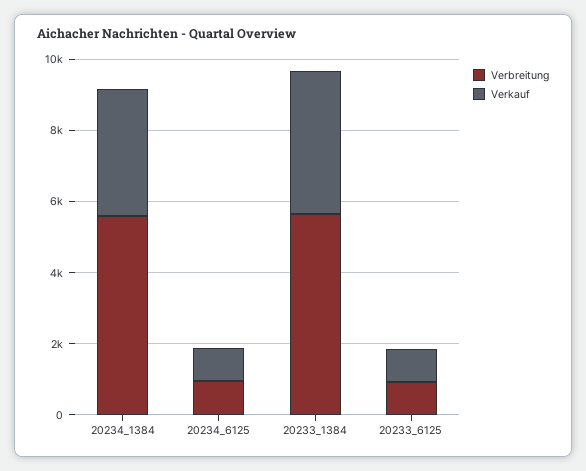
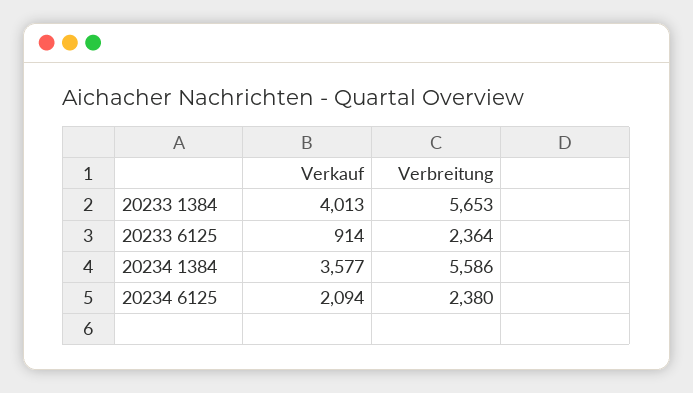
  {
    "Verbreitung": {
      "20234_1384": 5586,
-     "20234_6125": 1000,
+     "20234_6125": 2380,
      "20233_1384": 5653,
-     "20233_6125": 1000
+     "20233_6125": 2364
    },
    "Verkauf": {
      "20234_1384": 3577,
-     "20234_6125": 1000,
+     "20234_6125": 2094,
      "20233_1384": 4013,
      "20233_6125": 914
    }
  }

